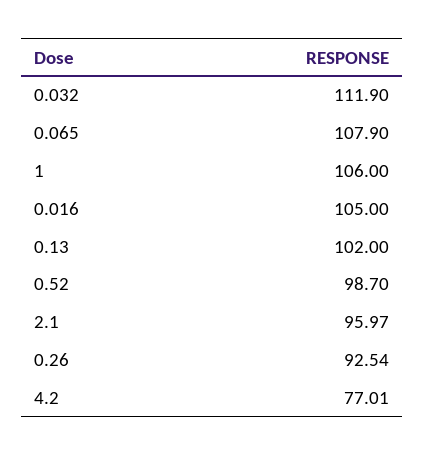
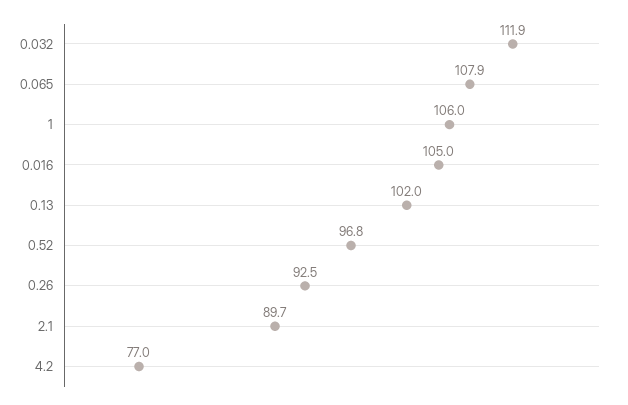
  {
    "0.032": 111.9,
    "0.065": 107.9,
    "1": 106,
    "0.016": 105,
    "0.13": 102,
-   "0.52": 98.7,
+   "0.52": 96.8,
-   "2.1": 95.97,
+   "2.1": 89.7,
    "0.26": 92.54,
    "4.2": 77.01
  }

